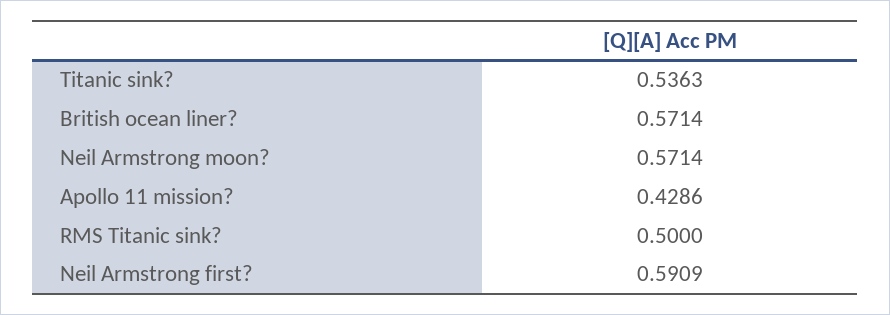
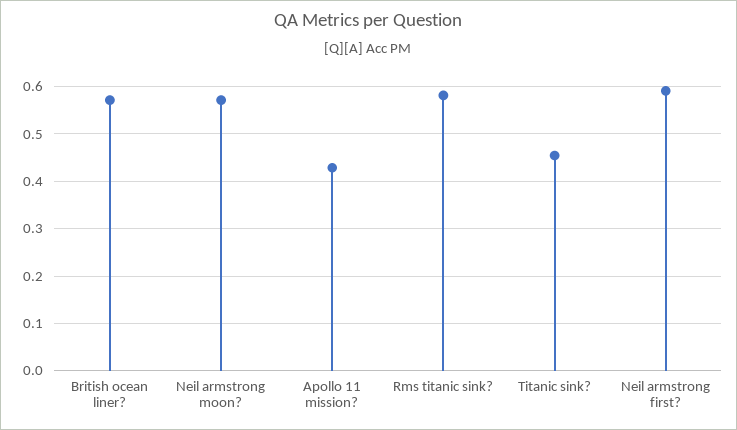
  {
-   "Titanic sink?": 0.5363,
+   "Titanic sink?": 0.46,
    "British ocean liner?": 0.5714,
    "Neil Armstrong moon?": 0.5714,
    "Apollo 11 mission?": 0.4286,
-   "RMS Titanic sink?": 0.5,
+   "RMS Titanic sink?": 0.58,
    "Neil Armstrong first?": 0.5909
  }

